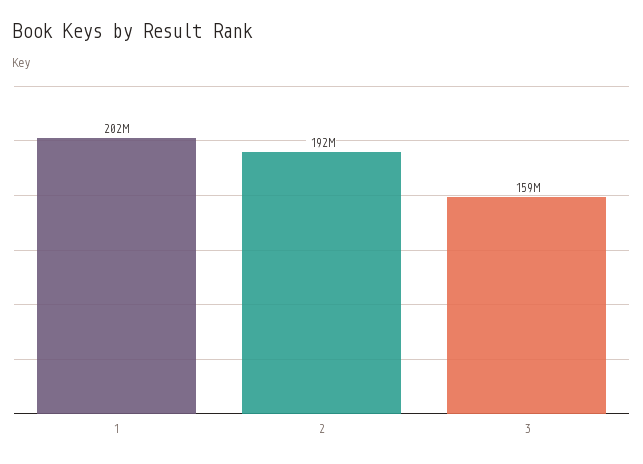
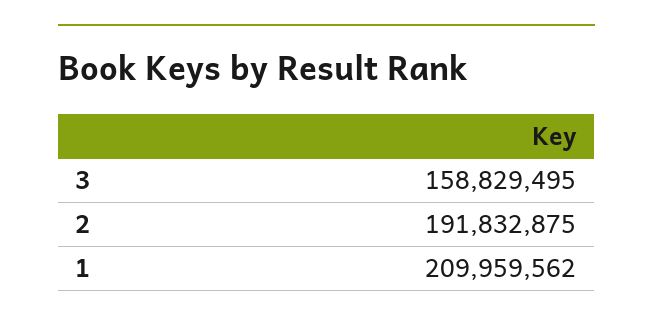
  {
-   "1": 202000000,
+   "1": 209959562,
    "2": 191832875,
    "3": 158829495
  }

